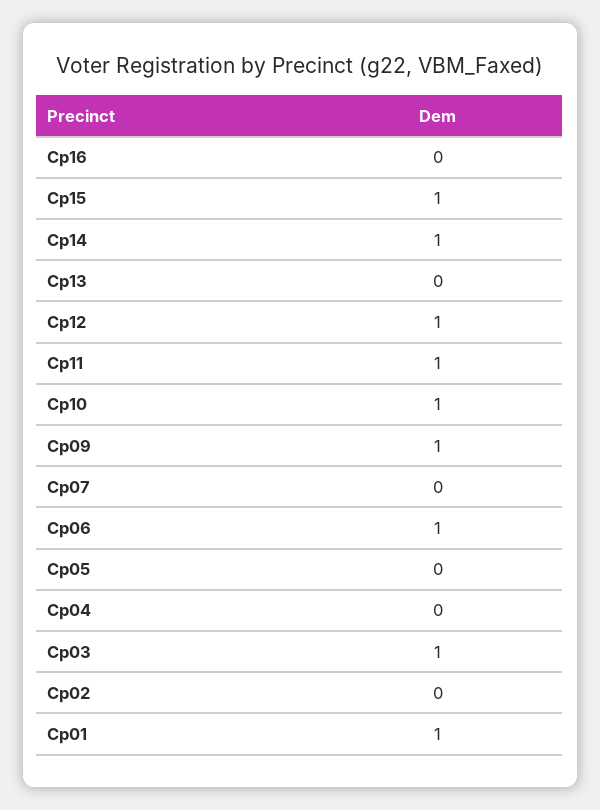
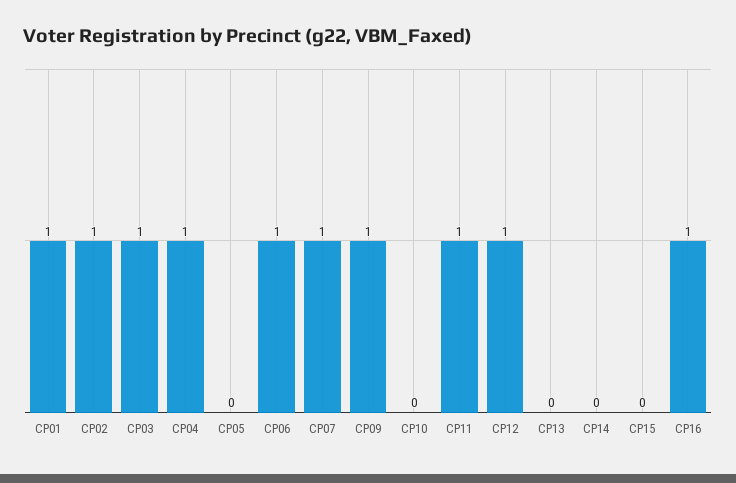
  {
-   "Cp16": 0,
+   "Cp16": 1,
-   "Cp15": 1,
+   "Cp15": 0,
-   "Cp14": 1,
+   "Cp14": 0,
    "Cp13": 0,
    "Cp12": 1,
    "Cp11": 1,
-   "Cp10": 1,
+   "Cp10": 0,
    "Cp09": 1,
-   "Cp07": 0,
+   "Cp07": 1,
    "Cp06": 1,
    "Cp05": 0,
-   "Cp04": 0,
+   "Cp04": 1,
    "Cp03": 1,
-   "Cp02": 0,
+   "Cp02": 1,
    "Cp01": 1
  }

